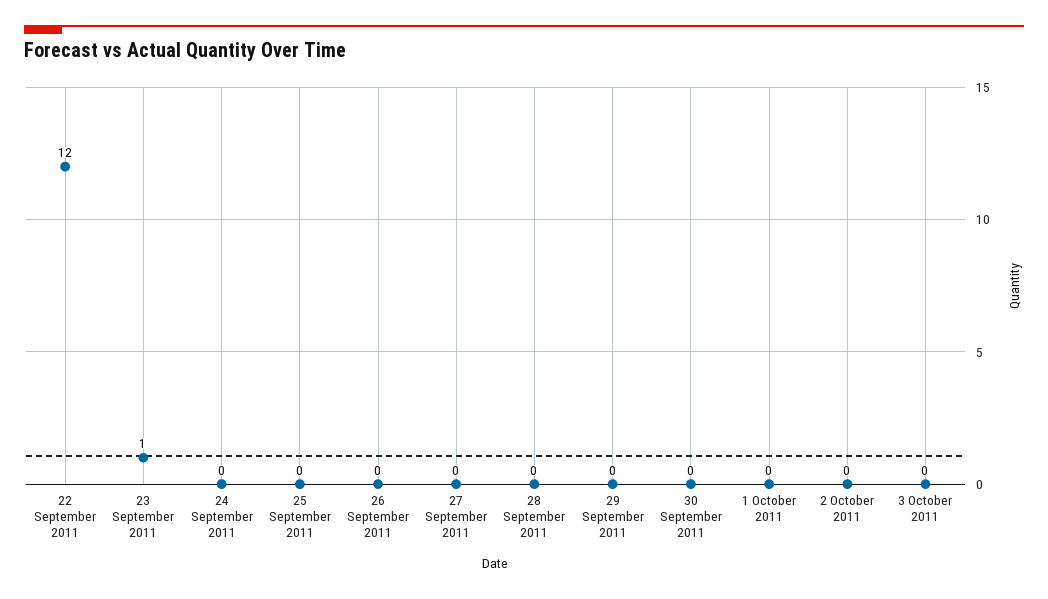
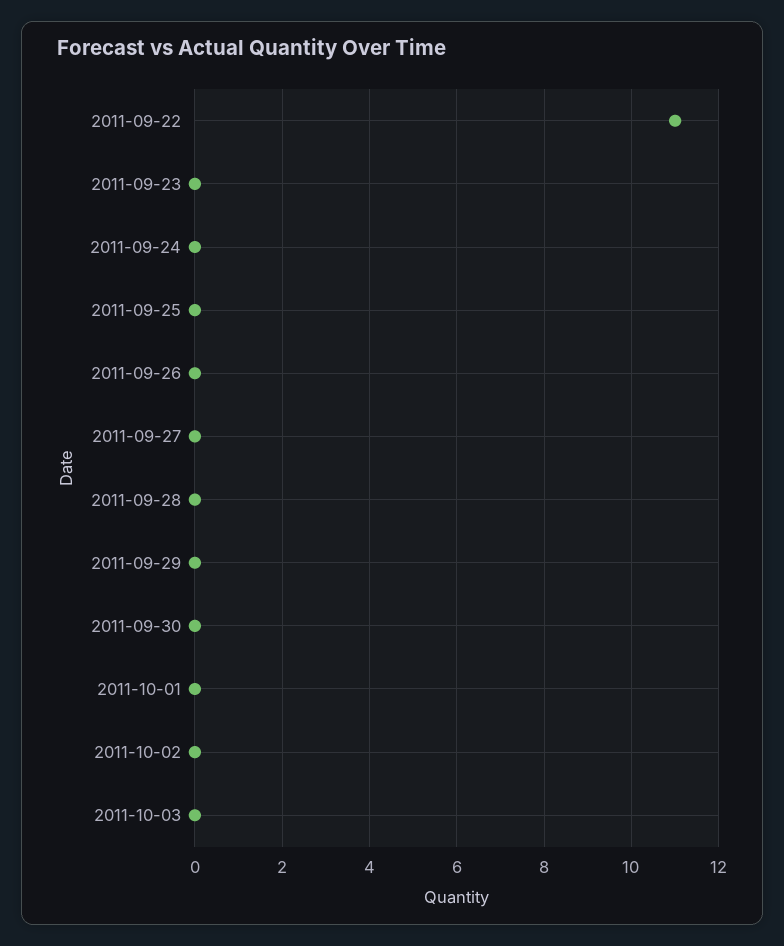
  {
-   "22 September 2011": 12,
+   "22 September 2011": 11,
-   "23 September 2011": 1,
+   "23 September 2011": 0,
    "24 September 2011": 0,
    "25 September 2011": 0,
    "26 September 2011": 0,
    "27 September 2011": 0,
    "28 September 2011": 0,
    "29 September 2011": 0,
    "30 September 2011": 0,
    "1 October 2011": 0,
    "2 October 2011": 0,
    "3 October 2011": 0
  }

